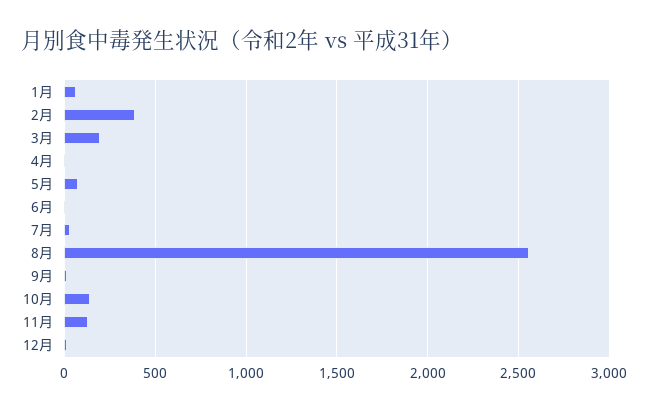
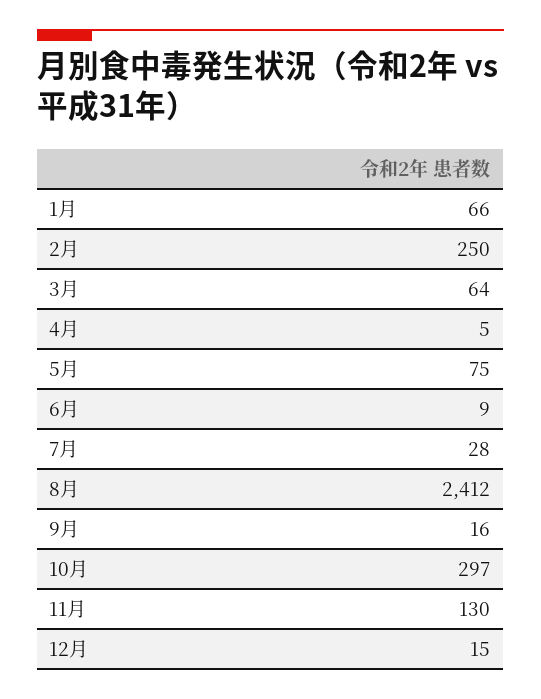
  {
    "1月": 66,
-   "2月": 400,
+   "2月": 250,
-   "3月": 200,
+   "3月": 64,
    "4月": 5,
    "5月": 75,
    "6月": 9,
    "7月": 28,
-   "8月": 2550,
+   "8月": 2412,
    "9月": 16,
-   "10月": 150,
+   "10月": 297,
    "11月": 130,
    "12月": 15
  }

